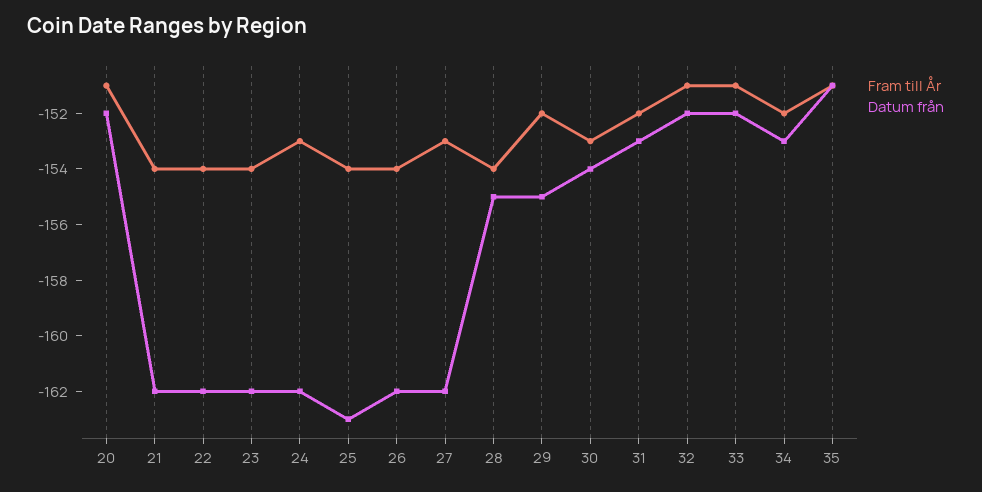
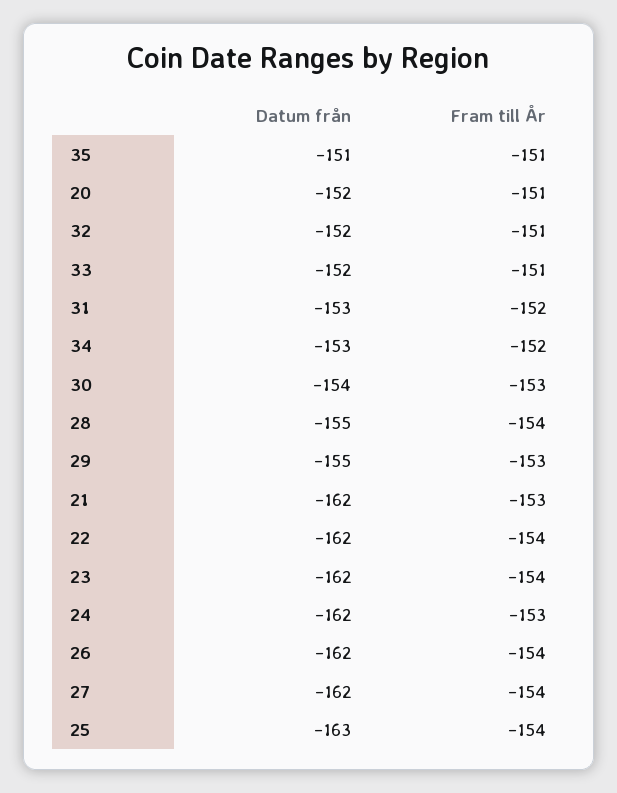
  {
    "Fram till År": {
      "20": -151,
-     "21": -154,
+     "21": -153,
      "22": -154,
      "23": -154,
      "24": -153,
      "25": -154,
      "26": -154,
-     "27": -153,
+     "27": -154,
      "28": -154,
-     "29": -152,
+     "29": -153,
      "30": -153,
      "31": -152,
      "32": -151,
      "33": -151,
      "34": -152,
      "35": -151
    },
    "Datum från": {
      "20": -152,
      "21": -162,
      "22": -162,
      "23": -162,
      "24": -162,
      "25": -163,
      "26": -162,
      "27": -162,
      "28": -155,
      "29": -155,
      "30": -154,
      "31": -153,
      "32": -152,
      "33": -152,
      "34": -153,
      "35": -151
    }
  }

